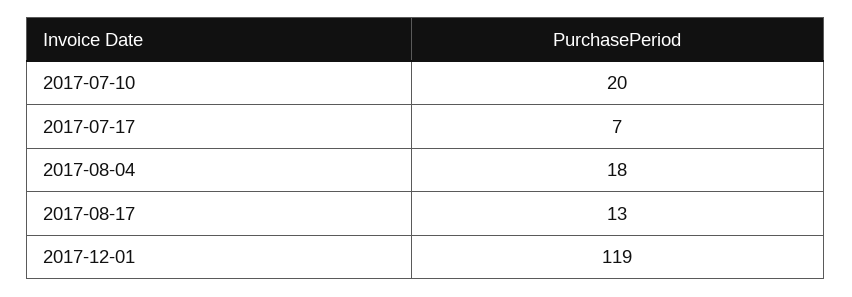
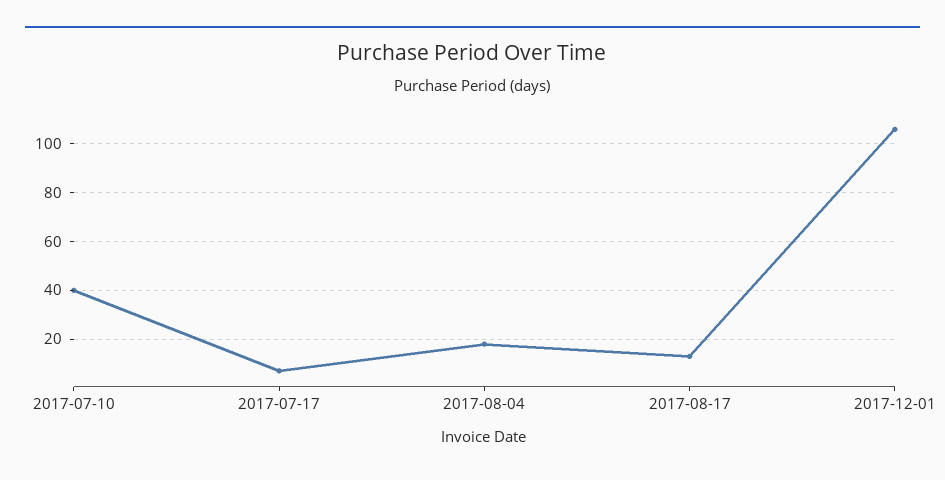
  {
-   "2017-07-10": 20,
+   "2017-07-10": 40,
    "2017-07-17": 7,
    "2017-08-04": 18,
    "2017-08-17": 13,
-   "2017-12-01": 119
+   "2017-12-01": 105
  }

